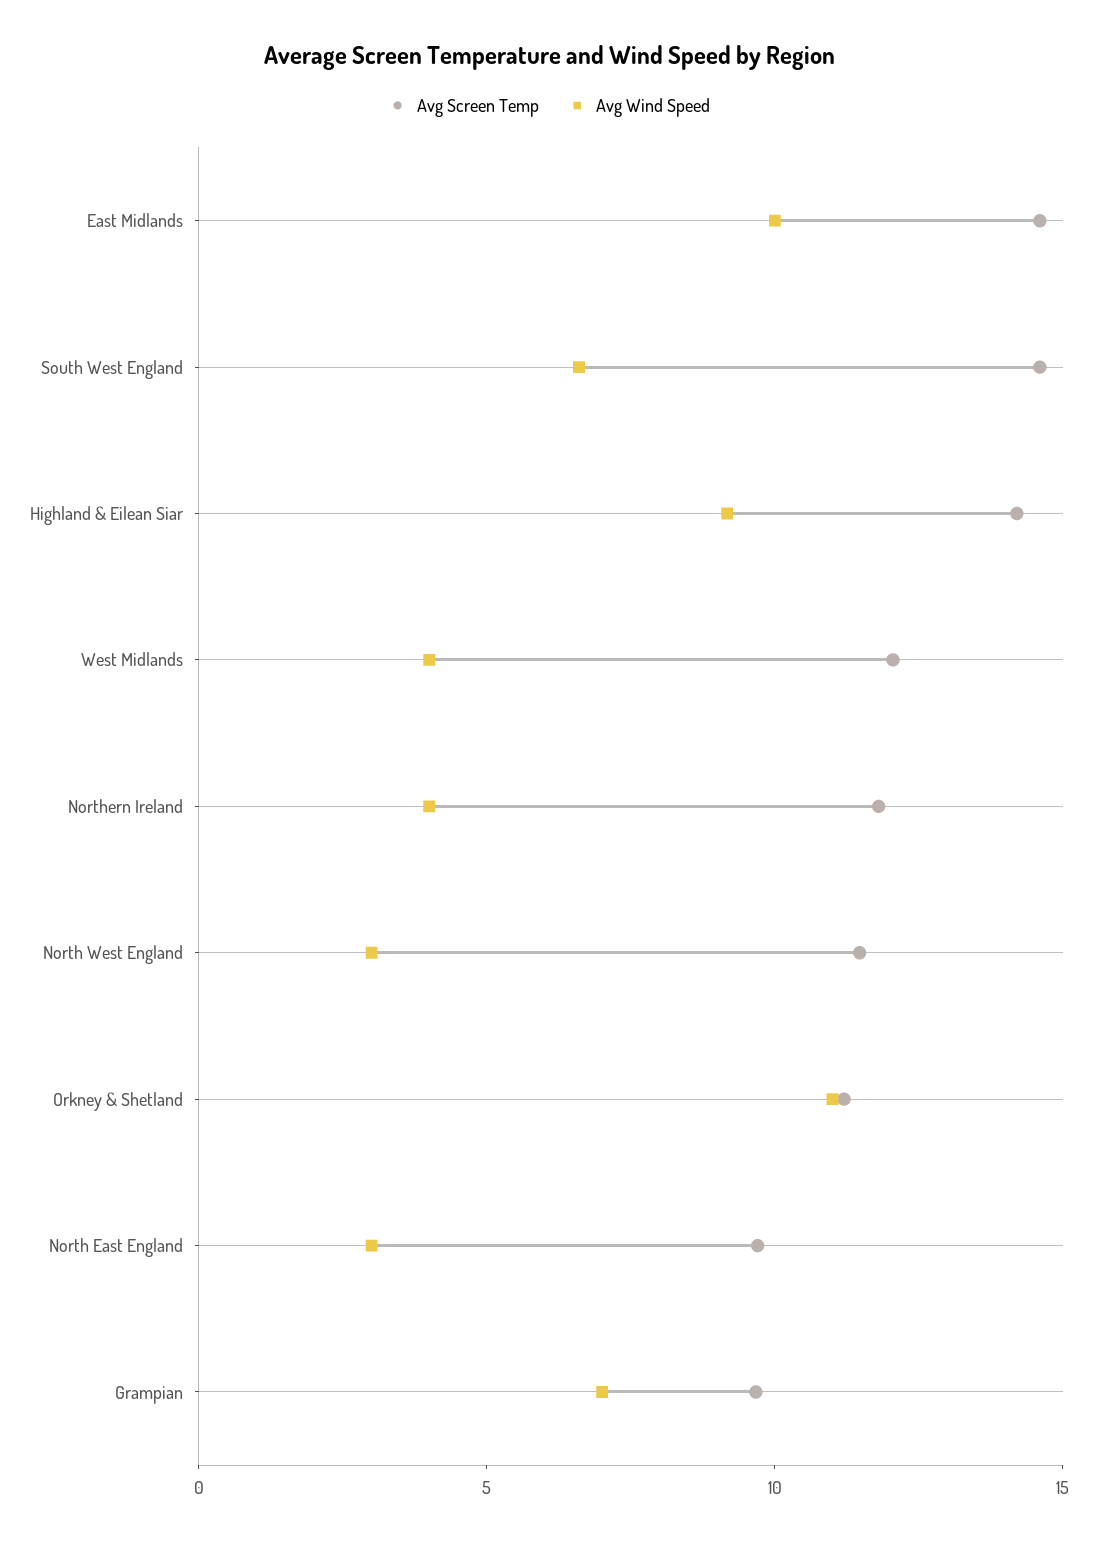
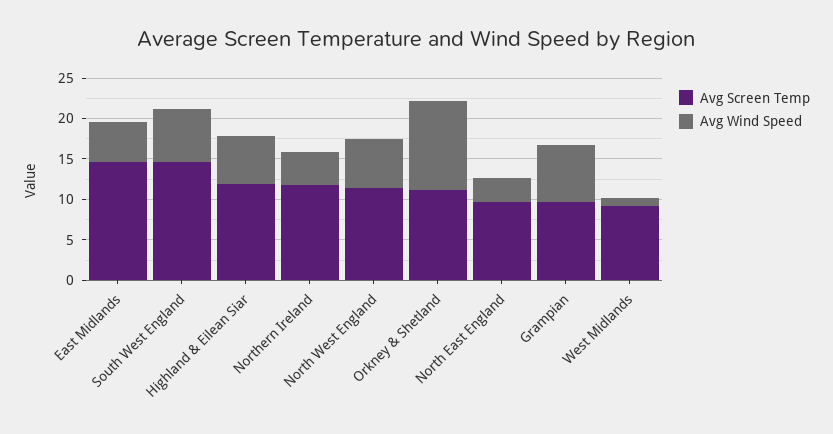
  {
    "Avg Screen Temp": {
      "East Midlands": 15,
      "South West England": 15,
-     "Highland & Eilean Siar": 14,
+     "Highland & Eilean Siar": 12,
-     "West Midlands": 12,
+     "West Midlands": 9,
      "Northern Ireland": 12,
      "North West England": 11,
      "Orkney & Shetland": 11,
      "North East England": 10,
      "Grampian": 10
    },
    "Avg Wind Speed": {
-     "East Midlands": 10,
+     "East Midlands": 5,
      "South West England": 7,
-     "Highland & Eilean Siar": 9,
+     "Highland & Eilean Siar": 6,
-     "West Midlands": 4,
+     "West Midlands": 1,
      "Northern Ireland": 4,
-     "North West England": 3,
+     "North West England": 6,
      "Orkney & Shetland": 11,
      "North East England": 3,
      "Grampian": 7
    }
  }

